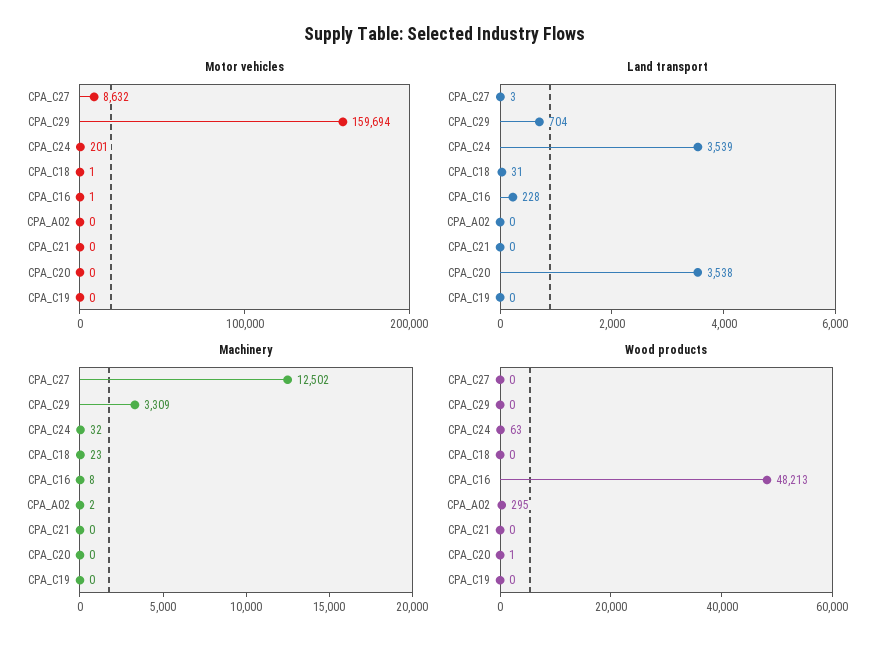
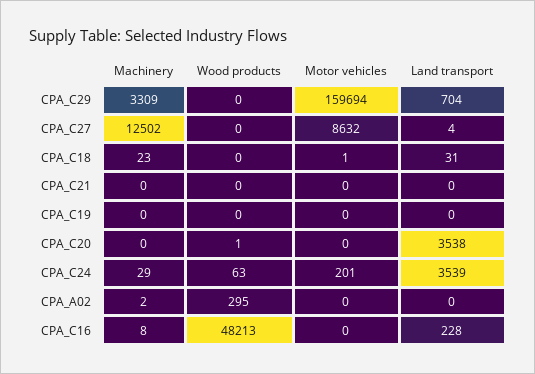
  {
    "Motor vehicles": {
      "CPA_C27": 8632,
      "CPA_C29": 159694,
      "CPA_C24": 201,
      "CPA_C18": 1,
-     "CPA_C16": 1,
+     "CPA_C16": 0,
      "CPA_A02": 0,
      "CPA_C21": 0,
      "CPA_C20": 0,
      "CPA_C19": 0
    },
    "Land transport": {
-     "CPA_C27": 3,
+     "CPA_C27": 4,
      "CPA_C29": 704,
      "CPA_C24": 3539,
      "CPA_C18": 31,
      "CPA_C16": 228,
      "CPA_A02": 0,
      "CPA_C21": 0,
      "CPA_C20": 3538,
      "CPA_C19": 0
    },
    "Machinery": {
      "CPA_C27": 12502,
      "CPA_C29": 3309,
-     "CPA_C24": 32,
+     "CPA_C24": 29,
      "CPA_C18": 23,
      "CPA_C16": 8,
      "CPA_A02": 2,
      "CPA_C21": 0,
      "CPA_C20": 0,
      "CPA_C19": 0
    },
    "Wood products": {
      "CPA_C27": 0,
      "CPA_C29": 0,
      "CPA_C24": 63,
      "CPA_C18": 0,
      "CPA_C16": 48213,
      "CPA_A02": 295,
      "CPA_C21": 0,
      "CPA_C20": 1,
      "CPA_C19": 0
    }
  }

